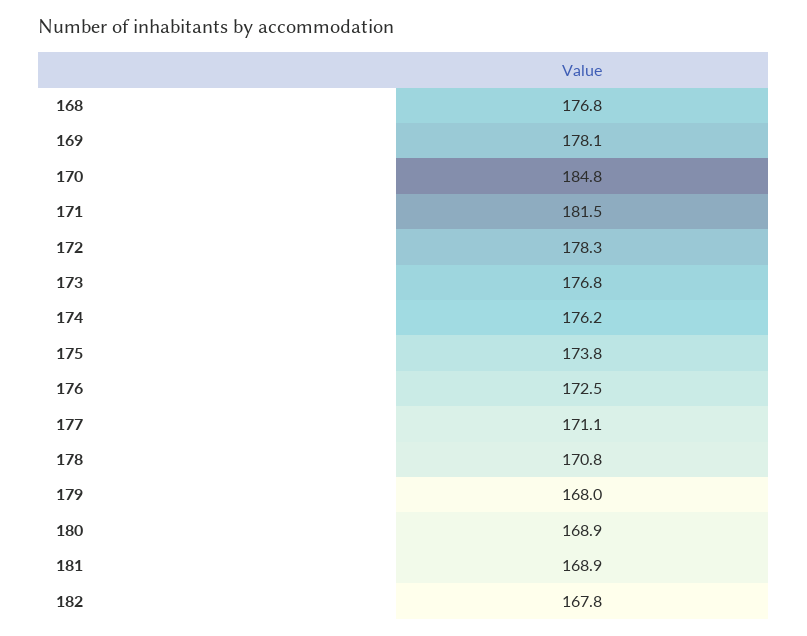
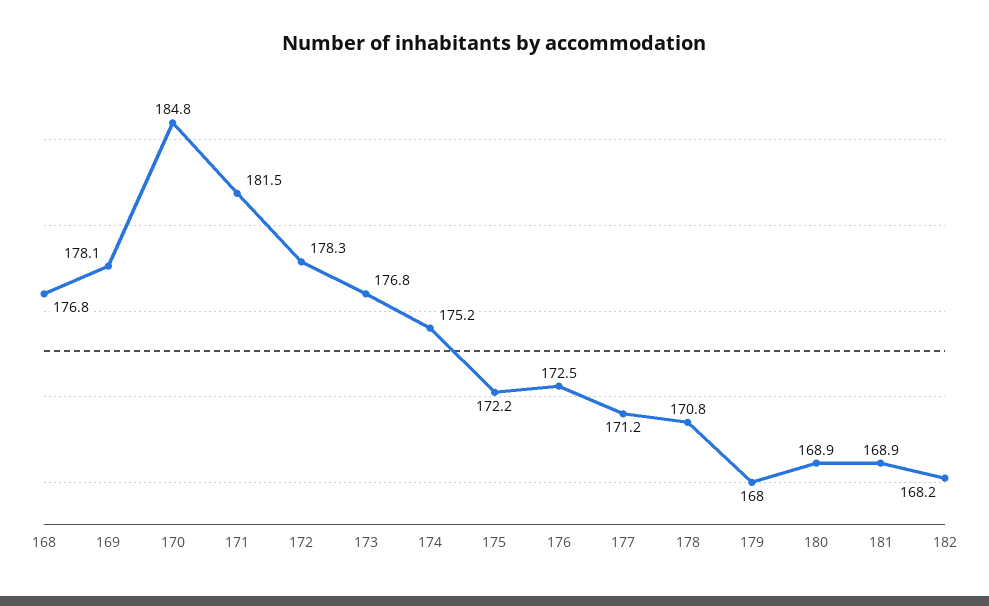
  {
    "168": 176.8,
    "169": 178.1,
    "170": 184.8,
    "171": 181.5,
    "172": 178.3,
    "173": 176.8,
-   "174": 176.2,
+   "174": 175.2,
-   "175": 173.8,
+   "175": 172.2,
    "176": 172.5,
-   "177": 171.1,
+   "177": 171.2,
    "178": 170.8,
    "179": 168,
    "180": 168.9,
    "181": 168.9,
-   "182": 167.8
+   "182": 168.2
  }

